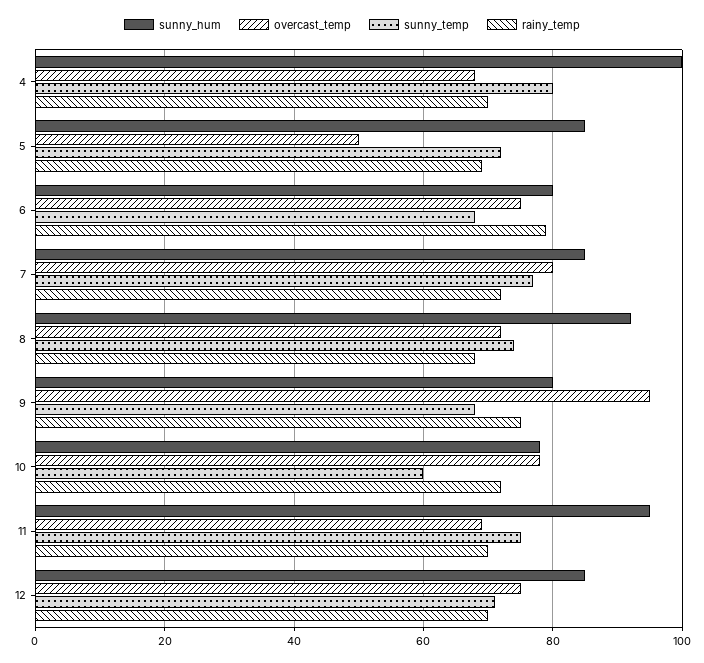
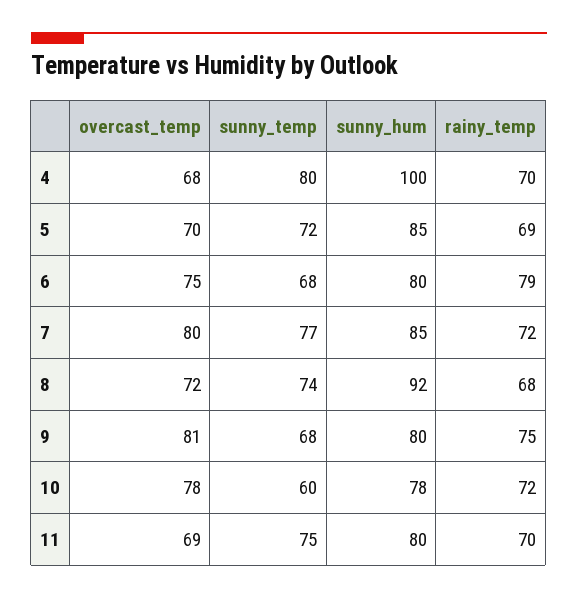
  {
    "sunny_hum": {
      "4": 100,
      "5": 85,
      "6": 80,
      "7": 85,
      "8": 92,
      "9": 80,
      "10": 78,
-     "11": 95,
+     "11": 80
-     "12": 85
    },
    "overcast_temp": {
      "4": 68,
-     "5": 50,
+     "5": 70,
      "6": 75,
      "7": 80,
      "8": 72,
-     "9": 95,
+     "9": 81,
      "10": 78,
-     "11": 69,
+     "11": 69
-     "12": 75
    },
    "sunny_temp": {
      "4": 80,
      "5": 72,
      "6": 68,
      "7": 77,
      "8": 74,
      "9": 68,
      "10": 60,
-     "11": 75,
+     "11": 75
-     "12": 70
    },
    "rainy_temp": {
      "4": 70,
      "5": 69,
      "6": 79,
      "7": 72,
      "8": 68,
      "9": 75,
      "10": 72,
-     "11": 70,
+     "11": 70
-     "12": 70
    }
  }

